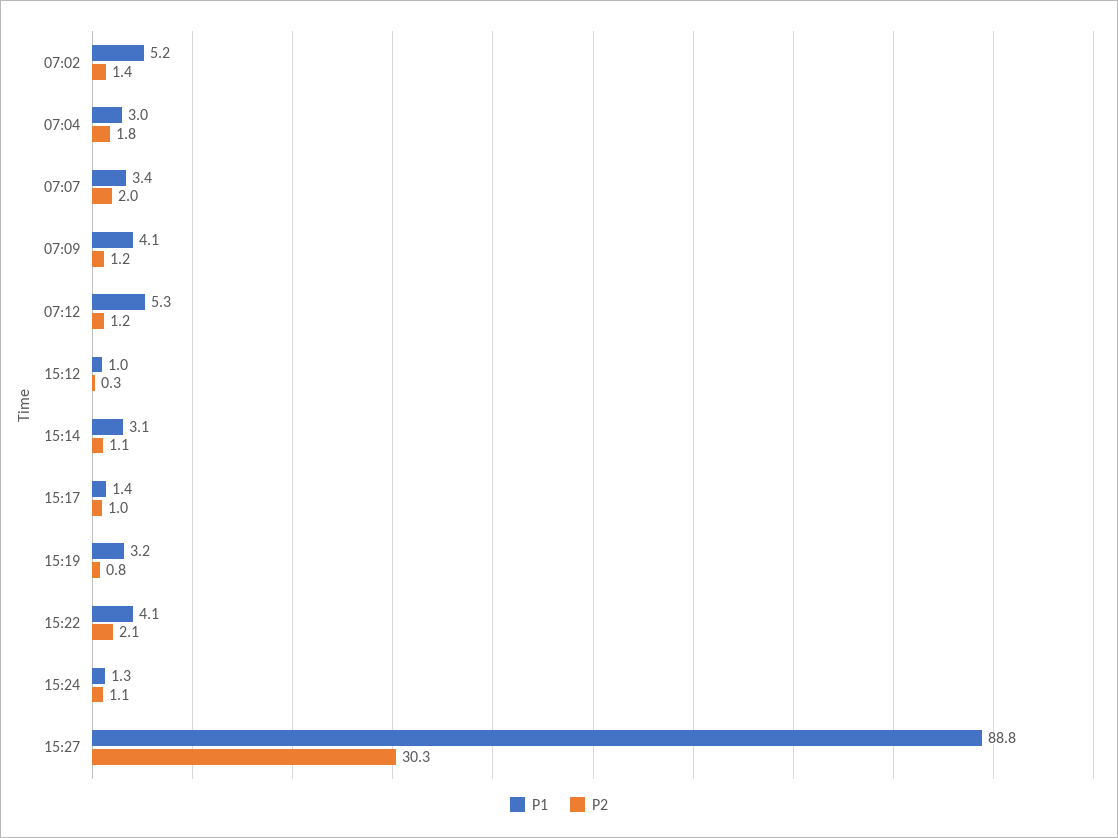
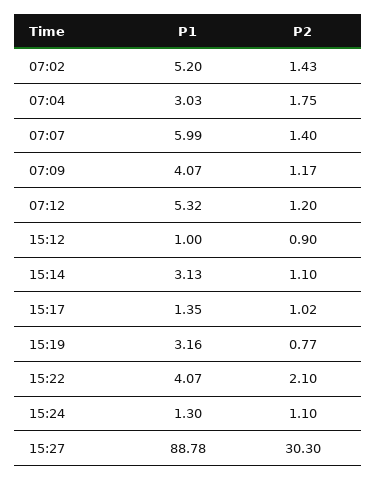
  {
    "P1": {
      "07:02": 5.2,
      "07:04": 3.03,
-     "07:07": 3.4,
+     "07:07": 5.99,
      "07:09": 4.07,
      "07:12": 5.32,
      "15:12": 1,
      "15:14": 3.13,
      "15:17": 1.35,
      "15:19": 3.16,
      "15:22": 4.07,
      "15:24": 1.3,
      "15:27": 88.78
    },
    "P2": {
      "07:02": 1.43,
      "07:04": 1.75,
-     "07:07": 2,
+     "07:07": 1.4,
      "07:09": 1.17,
      "07:12": 1.2,
-     "15:12": 0.3,
+     "15:12": 0.9,
      "15:14": 1.1,
      "15:17": 1.02,
      "15:19": 0.77,
      "15:22": 2.1,
      "15:24": 1.1,
      "15:27": 30.3
    }
  }

